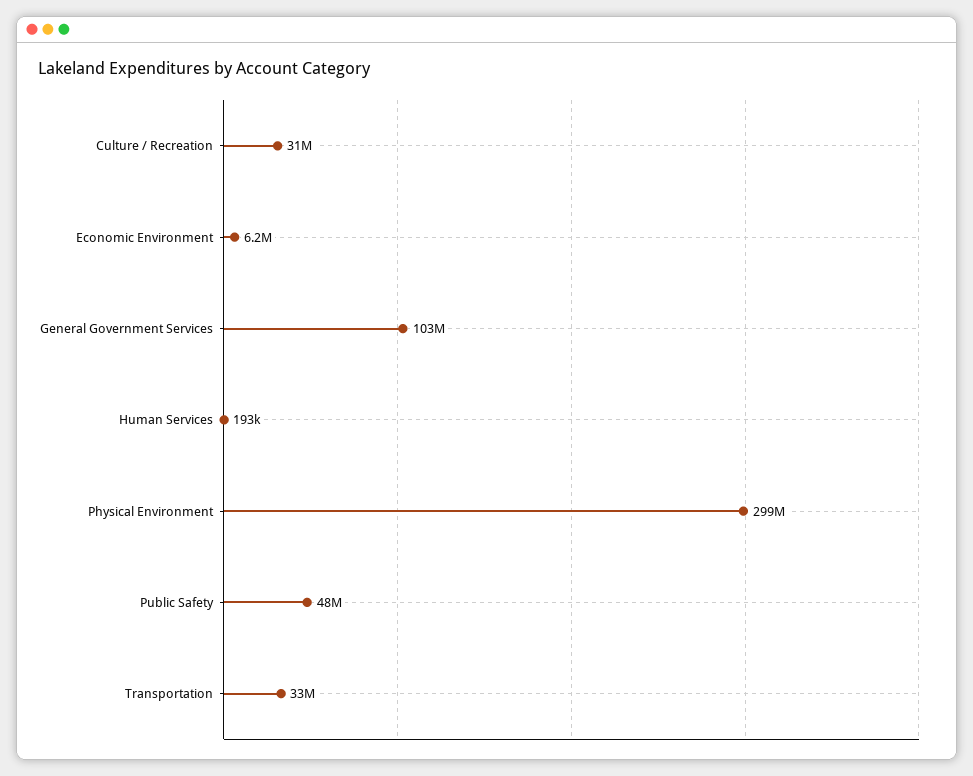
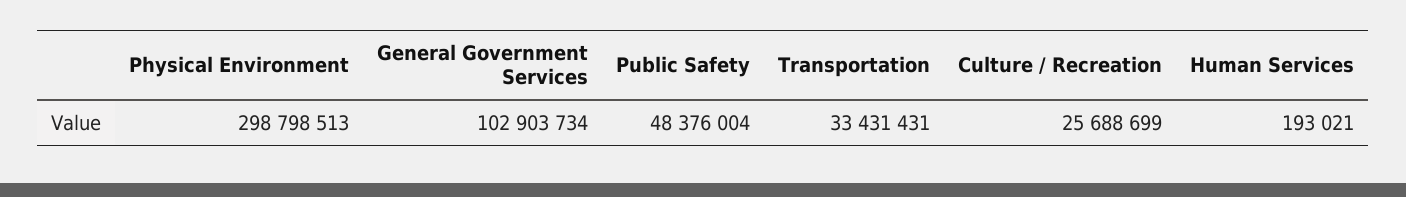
  {
-   "Culture / Recreation": 31000000,
+   "Culture / Recreation": 25688699,
-   "Economic Environment": 6200000,
    "General Government Services": 102903734,
    "Human Services": 193021,
    "Physical Environment": 298798513,
    "Public Safety": 48376004,
    "Transportation": 33431431
  }

